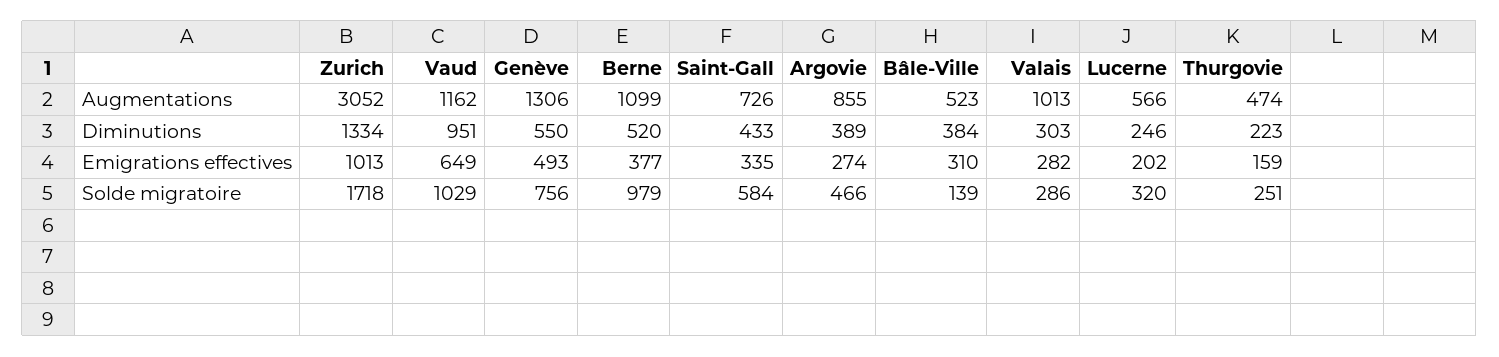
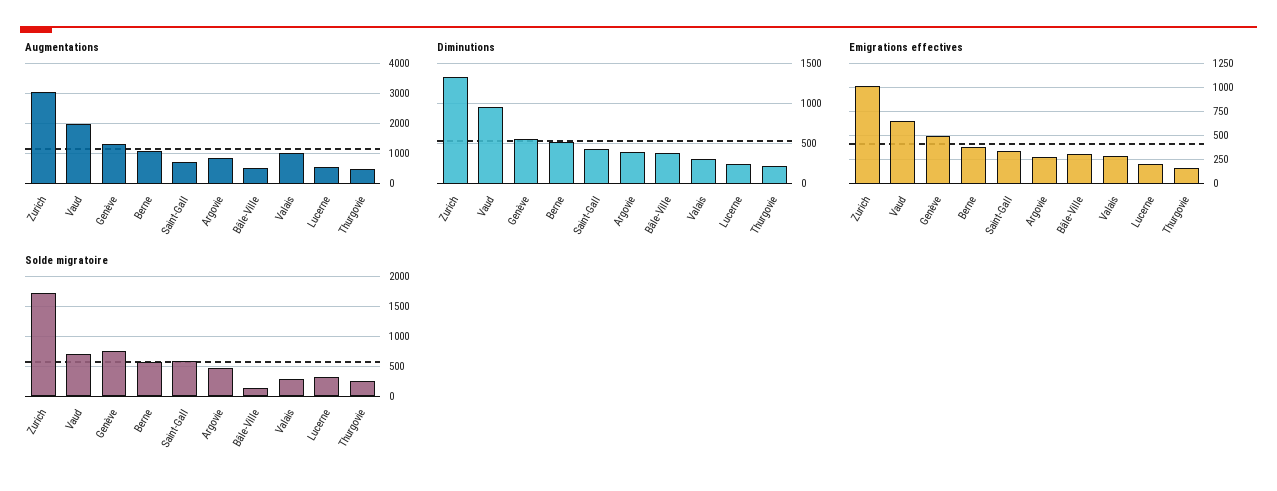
  {
    "Augmentations": {
      "Zurich": 3052,
-     "Vaud": 1162,
+     "Vaud": 2000,
      "Genève": 1306,
      "Berne": 1099,
      "Saint-Gall": 726,
      "Argovie": 855,
      "Bâle-Ville": 523,
      "Valais": 1013,
      "Lucerne": 566,
      "Thurgovie": 474
    },
    "Diminutions": {
      "Zurich": 1334,
      "Vaud": 951,
      "Genève": 550,
      "Berne": 520,
      "Saint-Gall": 433,
      "Argovie": 389,
      "Bâle-Ville": 384,
      "Valais": 303,
      "Lucerne": 246,
      "Thurgovie": 223
    },
    "Emigrations effectives": {
      "Zurich": 1013,
      "Vaud": 649,
      "Genève": 493,
      "Berne": 377,
      "Saint-Gall": 335,
      "Argovie": 274,
      "Bâle-Ville": 310,
      "Valais": 282,
      "Lucerne": 202,
      "Thurgovie": 159
    },
    "Solde migratoire": {
      "Zurich": 1718,
-     "Vaud": 1029,
+     "Vaud": 700,
      "Genève": 756,
-     "Berne": 979,
+     "Berne": 600,
      "Saint-Gall": 584,
      "Argovie": 466,
      "Bâle-Ville": 139,
      "Valais": 286,
      "Lucerne": 320,
      "Thurgovie": 251
    }
  }

